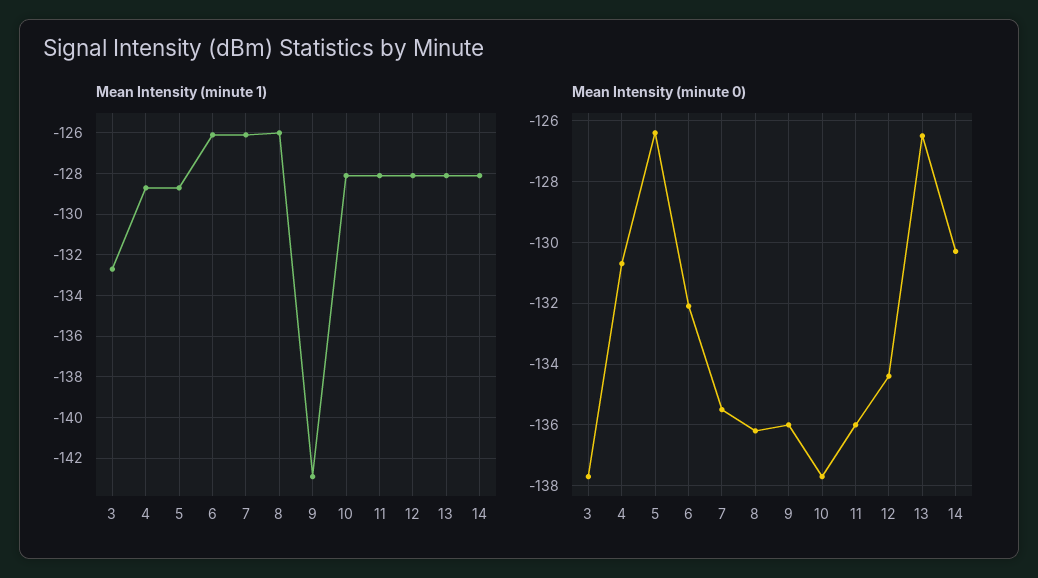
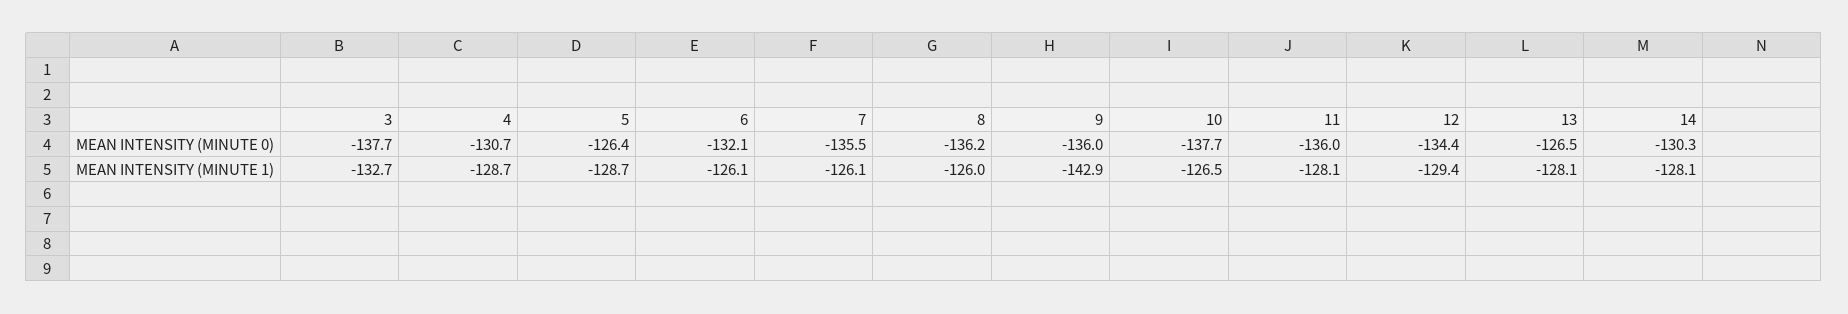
  {
    "Mean Intensity (minute 1)": {
      "3": -132.7,
      "4": -128.7,
      "5": -128.7,
      "6": -126.1,
      "7": -126.1,
      "8": -126,
      "9": -142.9,
-     "10": -128,
+     "10": -126.5,
      "11": -128.1,
-     "12": -128,
+     "12": -129.4,
      "13": -128.1,
      "14": -128.1
    },
    "Mean Intensity (minute 0)": {
      "3": -137.7,
      "4": -130.7,
      "5": -126.4,
      "6": -132.1,
      "7": -135.5,
      "8": -136.2,
      "9": -136,
      "10": -137.7,
      "11": -136,
      "12": -134.4,
      "13": -126.5,
      "14": -130.3
    }
  }

